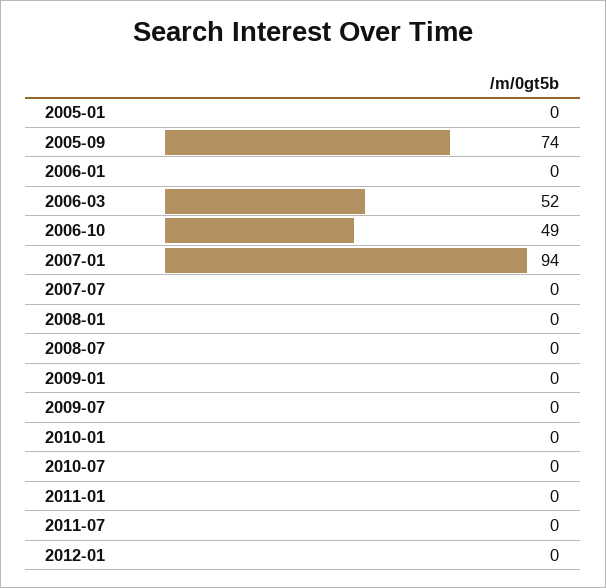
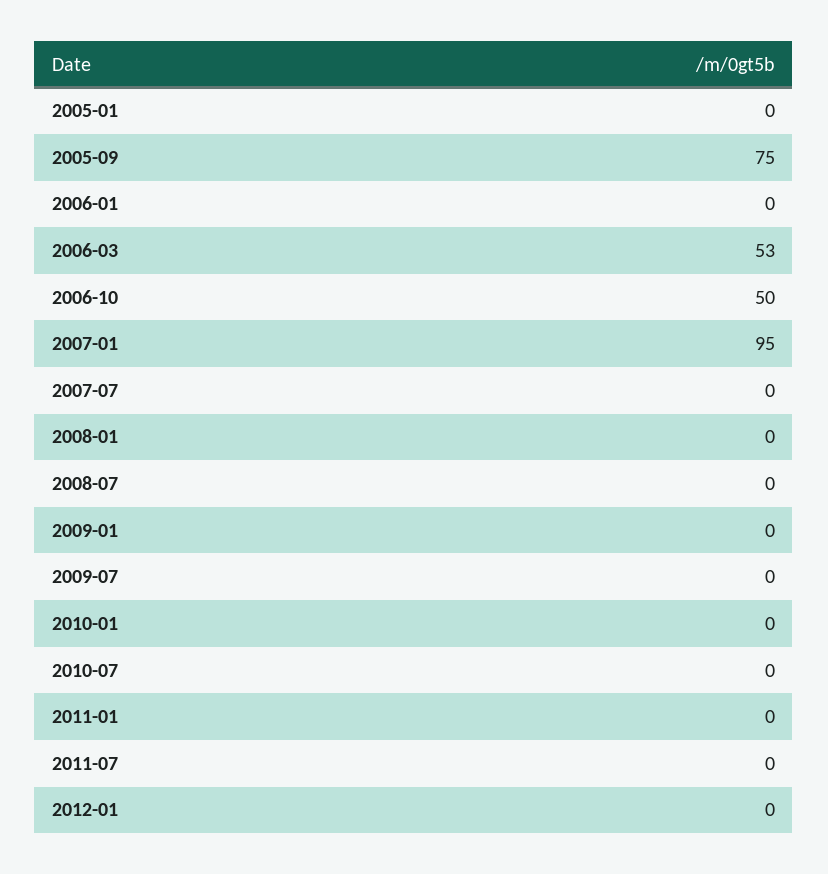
  {
    "2005-01": 0,
-   "2005-09": 74,
+   "2005-09": 75,
    "2006-01": 0,
-   "2006-03": 52,
+   "2006-03": 53,
-   "2006-10": 49,
+   "2006-10": 50,
-   "2007-01": 94,
+   "2007-01": 95,
    "2007-07": 0,
    "2008-01": 0,
    "2008-07": 0,
    "2009-01": 0,
    "2009-07": 0,
    "2010-01": 0,
    "2010-07": 0,
    "2011-01": 0,
    "2011-07": 0,
    "2012-01": 0
  }

